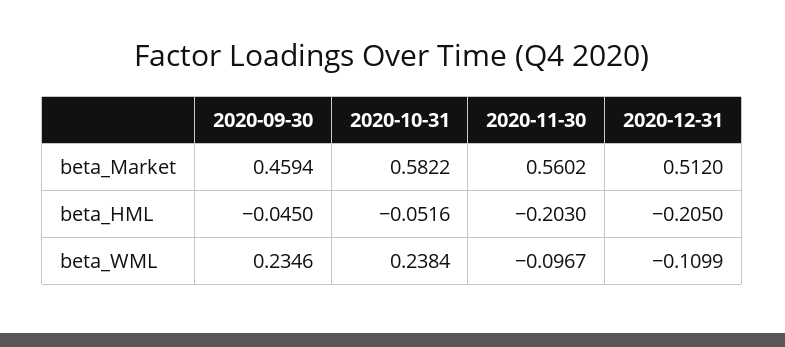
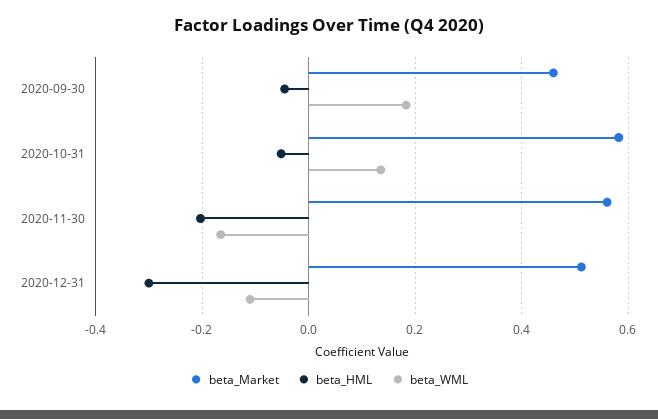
  {
    "beta_Market": {
      "2020-09-30": 0.4594,
      "2020-10-31": 0.5822,
      "2020-11-30": 0.5602,
      "2020-12-31": 0.512
    },
    "beta_HML": {
      "2020-09-30": -0.045,
      "2020-10-31": -0.0516,
      "2020-11-30": -0.203,
-     "2020-12-31": -0.205
+     "2020-12-31": -0.3
    },
    "beta_WML": {
-     "2020-09-30": 0.2346,
+     "2020-09-30": 0.18,
-     "2020-10-31": 0.2384,
+     "2020-10-31": 0.14,
-     "2020-11-30": -0.0967,
+     "2020-11-30": -0.16,
      "2020-12-31": -0.1099
    }
  }

